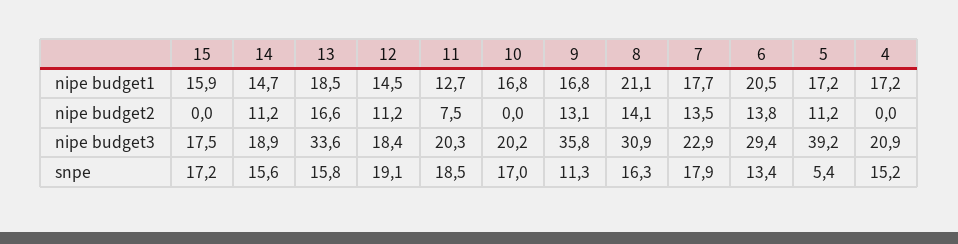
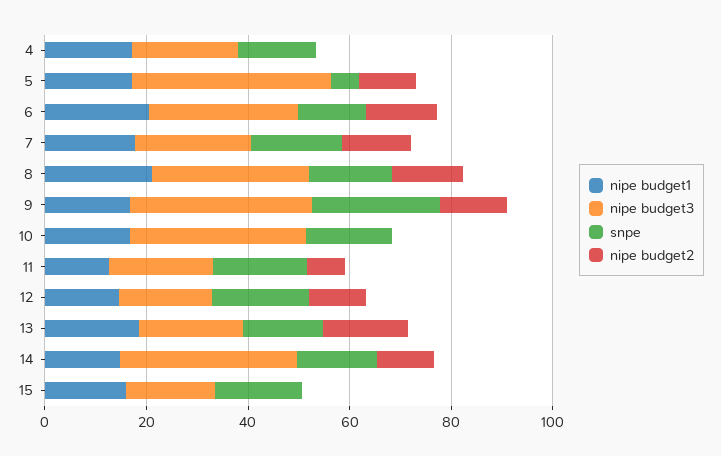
  {
    "nipe budget1": {
      "15": 15.9,
      "14": 14.7,
      "13": 18.5,
      "12": 14.5,
      "11": 12.7,
      "10": 16.8,
      "9": 16.8,
      "8": 21.1,
      "7": 17.7,
      "6": 20.5,
      "5": 17.2,
      "4": 17.2
    },
    "nipe budget2": {
      "15": 0,
      "14": 11.2,
      "13": 16.6,
      "12": 11.2,
      "11": 7.5,
      "10": 0,
      "9": 13.1,
      "8": 14.1,
      "7": 13.5,
      "6": 13.8,
      "5": 11.2,
      "4": 0
    },
    "nipe budget3": {
      "15": 17.5,
-     "14": 18.9,
+     "14": 35,
-     "13": 33.6,
+     "13": 20,
      "12": 18.4,
      "11": 20.3,
-     "10": 20.2,
+     "10": 35,
      "9": 35.8,
      "8": 30.9,
      "7": 22.9,
      "6": 29.4,
      "5": 39.2,
      "4": 20.9
    },
    "snpe": {
      "15": 17.2,
      "14": 15.6,
      "13": 15.8,
      "12": 19.1,
      "11": 18.5,
      "10": 17,
-     "9": 11.3,
+     "9": 25,
      "8": 16.3,
      "7": 17.9,
      "6": 13.4,
      "5": 5.4,
      "4": 15.2
    }
  }

